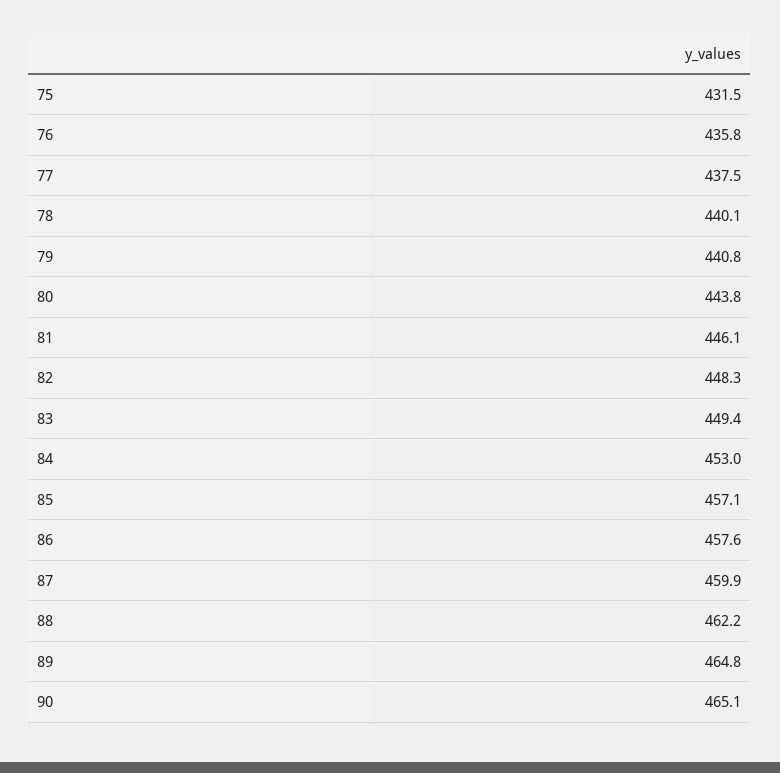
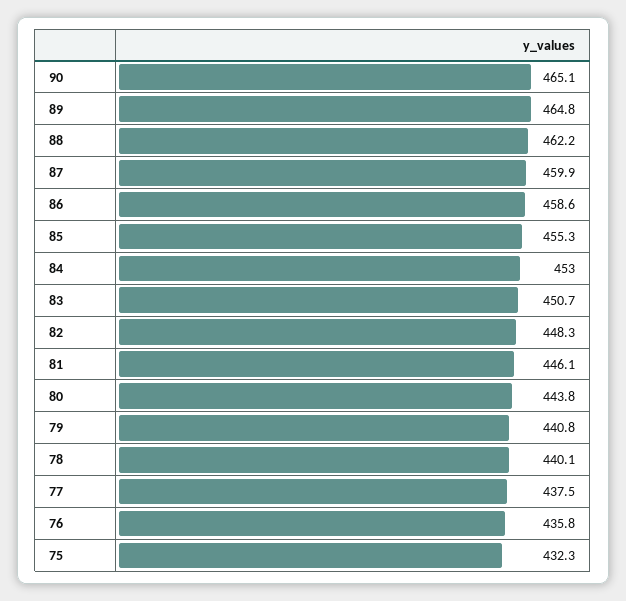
  {
-   "75": 431.5,
+   "75": 432.3,
    "76": 435.8,
    "77": 437.5,
    "78": 440.1,
    "79": 440.8,
    "80": 443.8,
    "81": 446.1,
    "82": 448.3,
-   "83": 449.4,
+   "83": 450.7,
    "84": 453,
-   "85": 457.1,
+   "85": 455.3,
-   "86": 457.6,
+   "86": 458.6,
    "87": 459.9,
    "88": 462.2,
    "89": 464.8,
    "90": 465.1
  }

